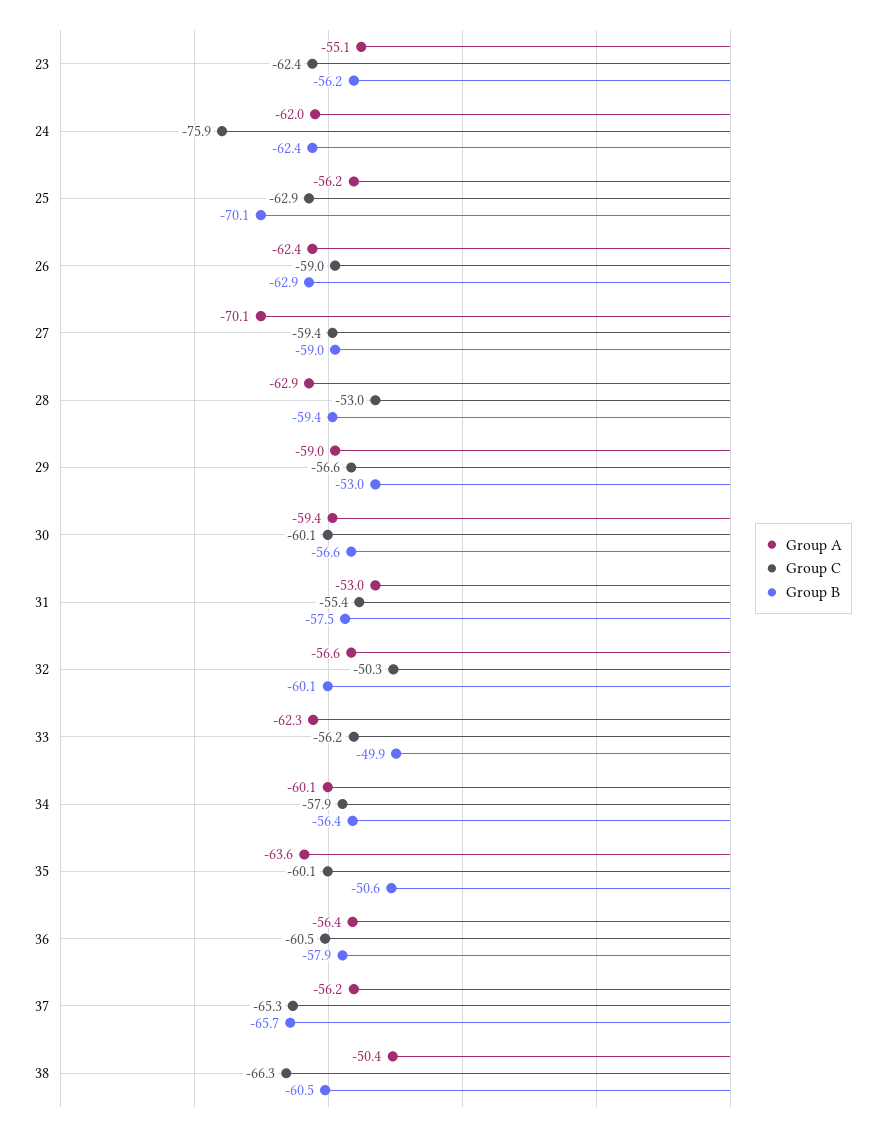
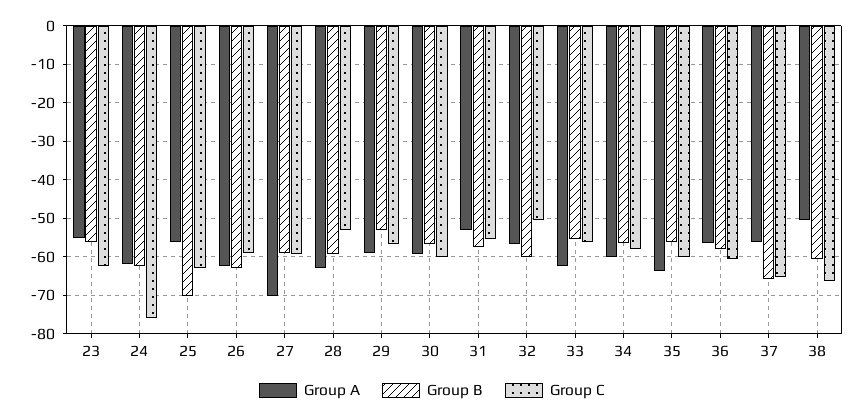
  {
    "Group A": {
      "23": -55.1,
      "24": -62,
      "25": -56.2,
      "26": -62.4,
      "27": -70.1,
      "28": -62.9,
      "29": -59,
      "30": -59.4,
      "31": -53,
      "32": -56.6,
      "33": -62.3,
      "34": -60.1,
      "35": -63.6,
      "36": -56.4,
      "37": -56.2,
      "38": -50.4
    },
    "Group C": {
      "23": -62.4,
      "24": -75.9,
      "25": -62.9,
      "26": -59,
      "27": -59.4,
      "28": -53,
      "29": -56.6,
      "30": -60.1,
      "31": -55.4,
      "32": -50.3,
      "33": -56.2,
      "34": -57.9,
      "35": -60.1,
      "36": -60.5,
      "37": -65.3,
      "38": -66.3
    },
    "Group B": {
      "23": -56.2,
      "24": -62.4,
      "25": -70.1,
      "26": -62.9,
      "27": -59,
      "28": -59.4,
      "29": -53,
      "30": -56.6,
      "31": -57.5,
      "32": -60.1,
-     "33": -49.9,
+     "33": -56,
      "34": -56.4,
-     "35": -50.6,
+     "35": -56,
      "36": -57.9,
      "37": -65.7,
      "38": -60.5
    }
  }

